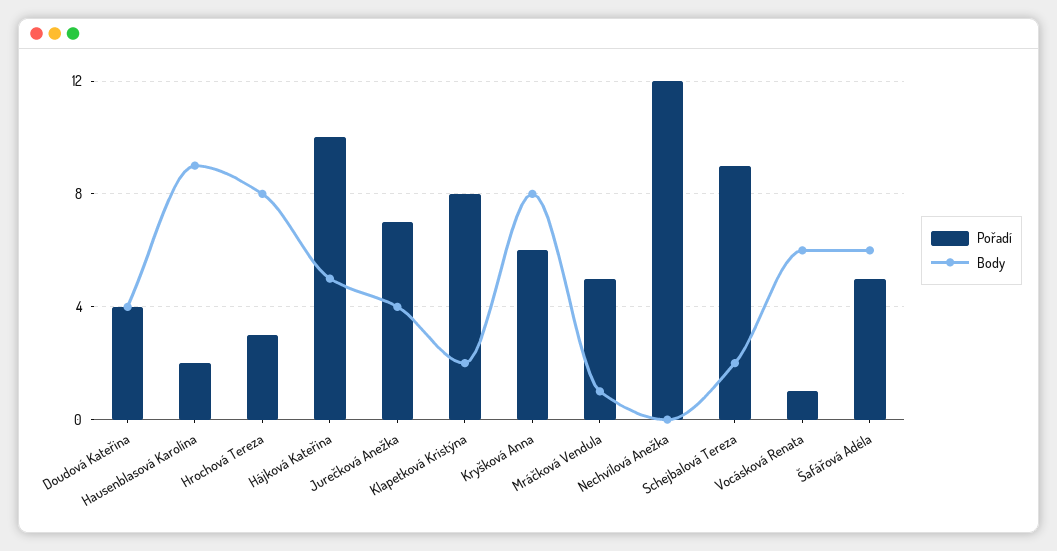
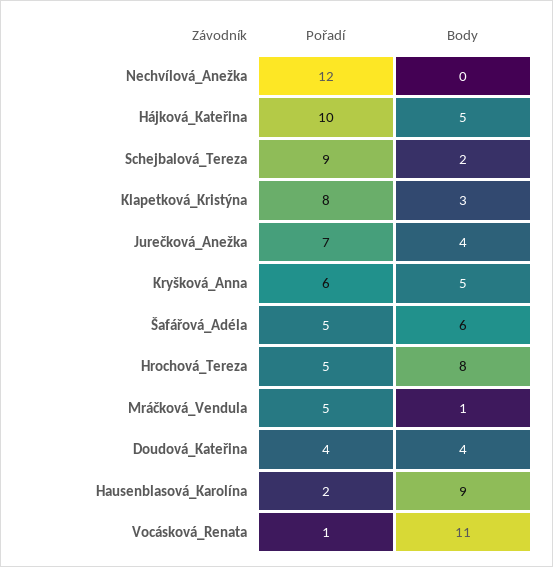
  {
    "Pořadí": {
      "Doudová Kateřina": 4,
      "Hausenblasová Karolína": 2,
-     "Hrochová Tereza": 3,
+     "Hrochová Tereza": 5,
      "Hájková Kateřina": 10,
      "Jurečková Anežka": 7,
      "Klapetková Kristýna": 8,
      "Kryšková Anna": 6,
      "Mráčková Vendula": 5,
      "Nechvílová Anežka": 12,
      "Schejbalová Tereza": 9,
      "Vocásková Renata": 1,
      "Šafářová Adéla": 5
    },
    "Body": {
      "Doudová Kateřina": 4,
      "Hausenblasová Karolína": 9,
      "Hrochová Tereza": 8,
      "Hájková Kateřina": 5,
      "Jurečková Anežka": 4,
-     "Klapetková Kristýna": 2,
+     "Klapetková Kristýna": 3,
-     "Kryšková Anna": 8,
+     "Kryšková Anna": 5,
      "Mráčková Vendula": 1,
      "Nechvílová Anežka": 0,
      "Schejbalová Tereza": 2,
-     "Vocásková Renata": 6,
+     "Vocásková Renata": 11,
      "Šafářová Adéla": 6
    }
  }

